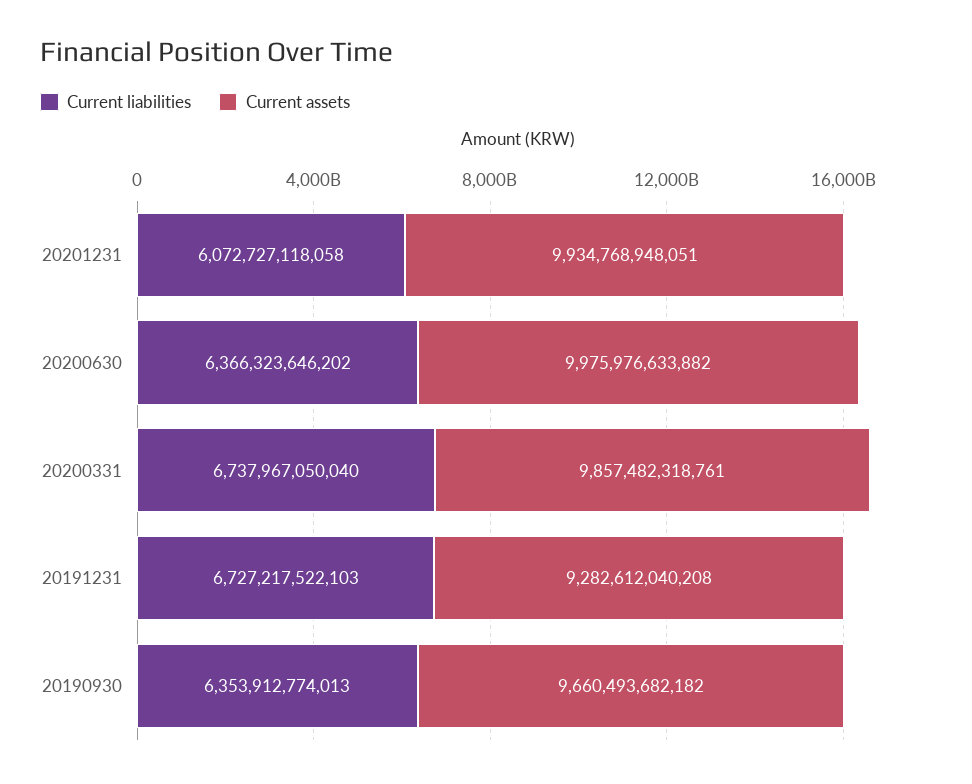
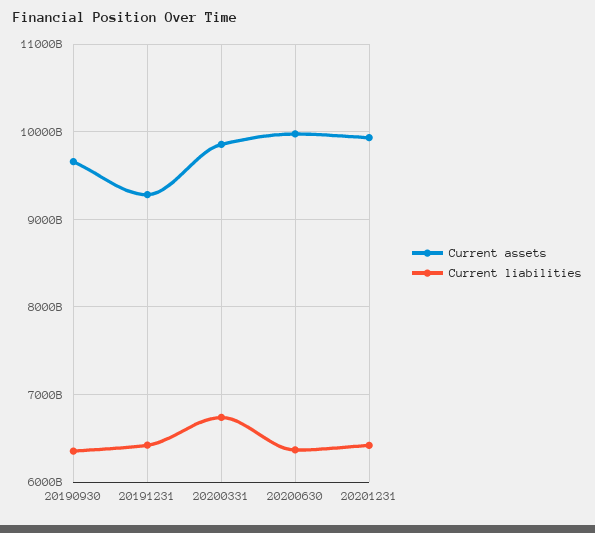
  {
    "Current liabilities": {
-     "20201231": 6072727118058,
+     "20201231": 6400000000000,
      "20200630": 6366323646202,
      "20200331": 6737967050040,
-     "20191231": 6727217522103,
+     "20191231": 6400000000000,
      "20190930": 6353912774013
    },
    "Current assets": {
      "20201231": 9934768948051,
      "20200630": 9975976633882,
      "20200331": 9857482318761,
      "20191231": 9282612040208,
      "20190930": 9660493682182
    }
  }

